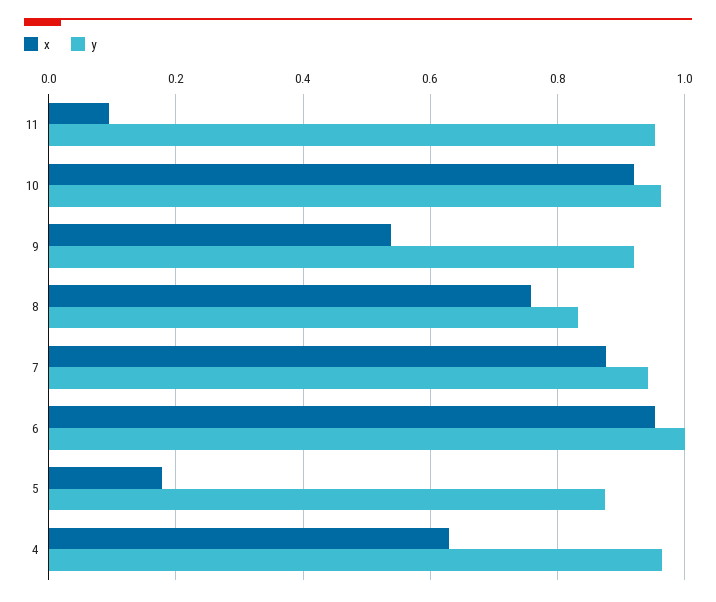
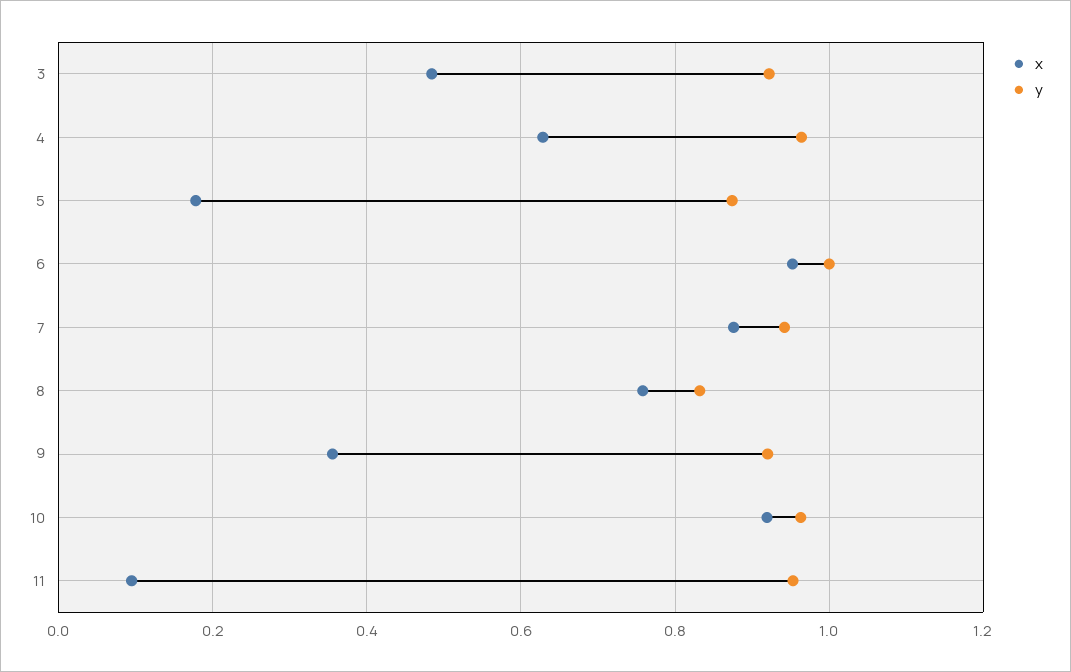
  {
    "x": {
      "11": 0.1,
      "10": 0.92,
-     "9": 0.54,
+     "9": 0.36,
      "8": 0.76,
      "7": 0.88,
      "6": 0.96,
      "5": 0.18,
-     "4": 0.62
+     "4": 0.62,
+     "3": 0.48
    },
    "y": {
      "11": 0.96,
      "10": 0.96,
      "9": 0.92,
      "8": 0.84,
      "7": 0.94,
      "6": 1,
      "5": 0.88,
-     "4": 0.96
+     "4": 0.96,
+     "3": 0.92
    }
  }

